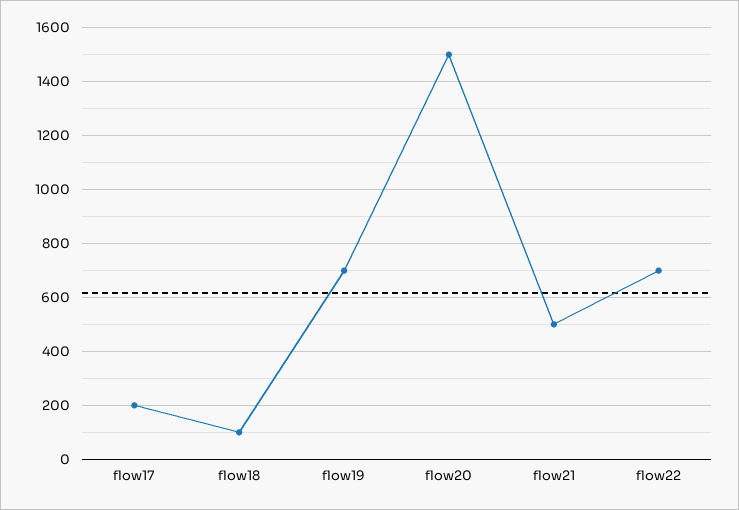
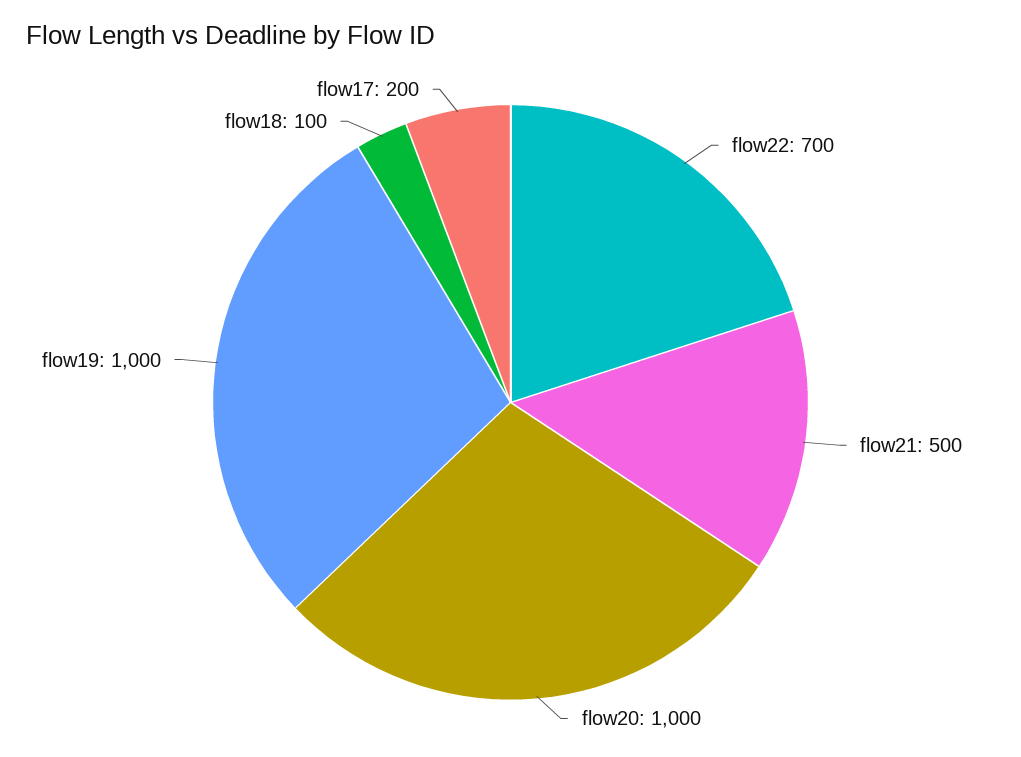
  {
    "flow17": 200,
    "flow18": 100,
-   "flow19": 700,
+   "flow19": 1000,
-   "flow20": 1500,
+   "flow20": 1000,
    "flow21": 500,
    "flow22": 700
  }

